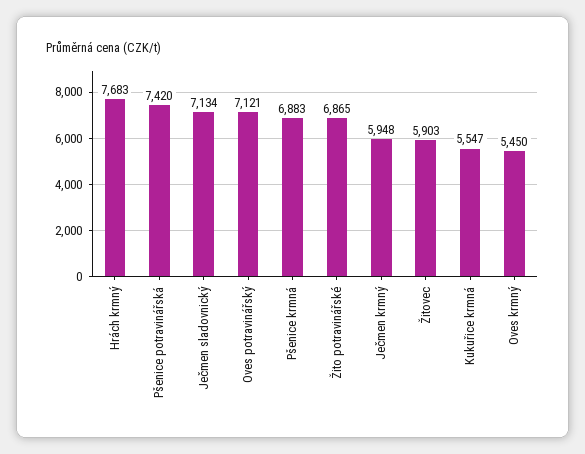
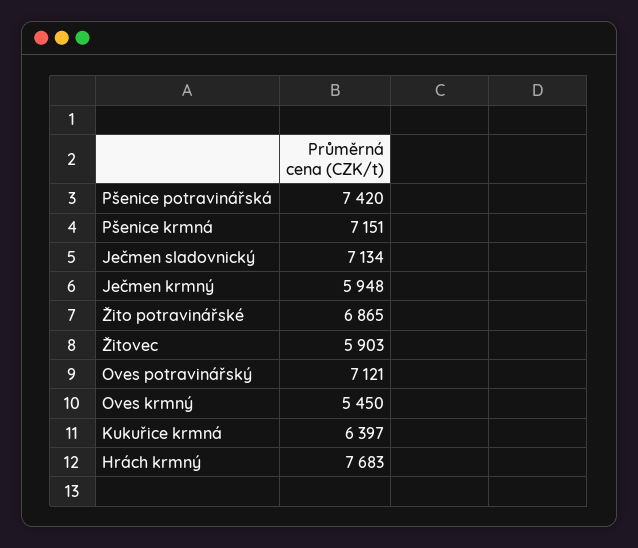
  {
    "Hrách krmný": 7683,
    "Pšenice potravinářská": 7420,
    "Ječmen sladovnický": 7134,
    "Oves potravinářský": 7121,
-   "Pšenice krmná": 6883,
+   "Pšenice krmná": 7151,
    "Žito potravinářské": 6865,
    "Ječmen krmný": 5948,
    "Žitovec": 5903,
-   "Kukuřice krmná": 5547,
+   "Kukuřice krmná": 6397,
    "Oves krmný": 5450
  }

